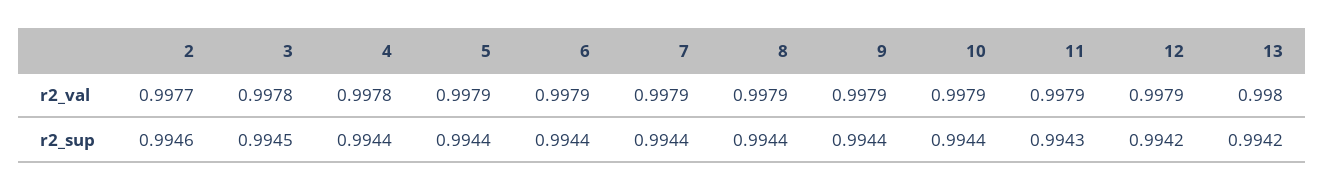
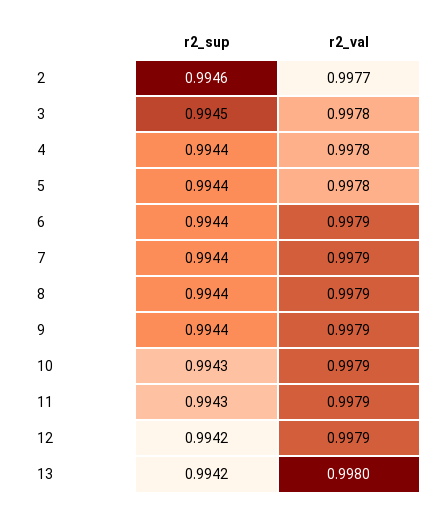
  {
    "2": {
      "r2_val": 0.9977,
      "r2_sup": 0.9946
    },
    "3": {
      "r2_val": 0.9978,
      "r2_sup": 0.9945
    },
    "4": {
      "r2_val": 0.9978,
      "r2_sup": 0.9944
    },
    "5": {
-     "r2_val": 0.9979,
+     "r2_val": 0.9978,
      "r2_sup": 0.9944
    },
    "6": {
      "r2_val": 0.9979,
      "r2_sup": 0.9944
    },
    "7": {
      "r2_val": 0.9979,
      "r2_sup": 0.9944
    },
    "8": {
      "r2_val": 0.9979,
      "r2_sup": 0.9944
    },
    "9": {
      "r2_val": 0.9979,
      "r2_sup": 0.9944
    },
    "10": {
      "r2_val": 0.9979,
-     "r2_sup": 0.9944
+     "r2_sup": 0.9943
    },
    "11": {
      "r2_val": 0.9979,
      "r2_sup": 0.9943
    },
    "12": {
      "r2_val": 0.9979,
      "r2_sup": 0.9942
    },
    "13": {
      "r2_val": 0.998,
      "r2_sup": 0.9942
    }
  }

